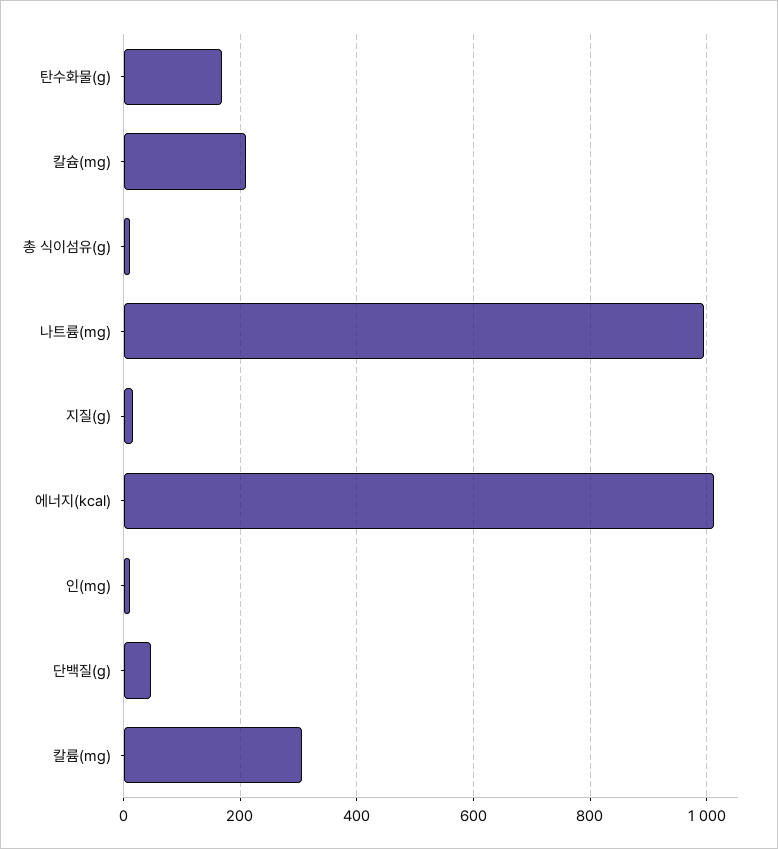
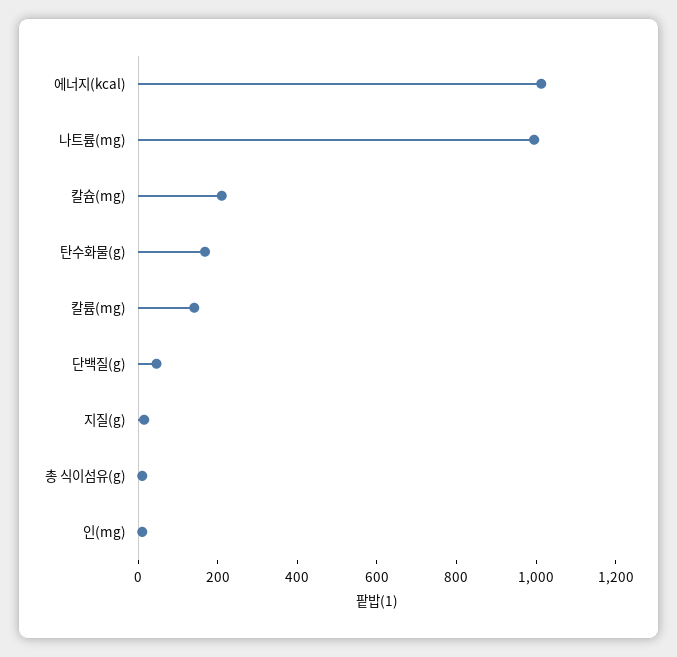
  {
    "탄수화물(g)": 160,
    "칼슘(mg)": 220,
    "총 식이섬유(g)": 20,
    "나트륨(mg)": 1000,
    "지질(g)": 20,
    "에너지(kcal)": 1020,
    "인(mg)": 20,
    "단백질(g)": 40,
-   "칼륨(mg)": 300
+   "칼륨(mg)": 150
  }

